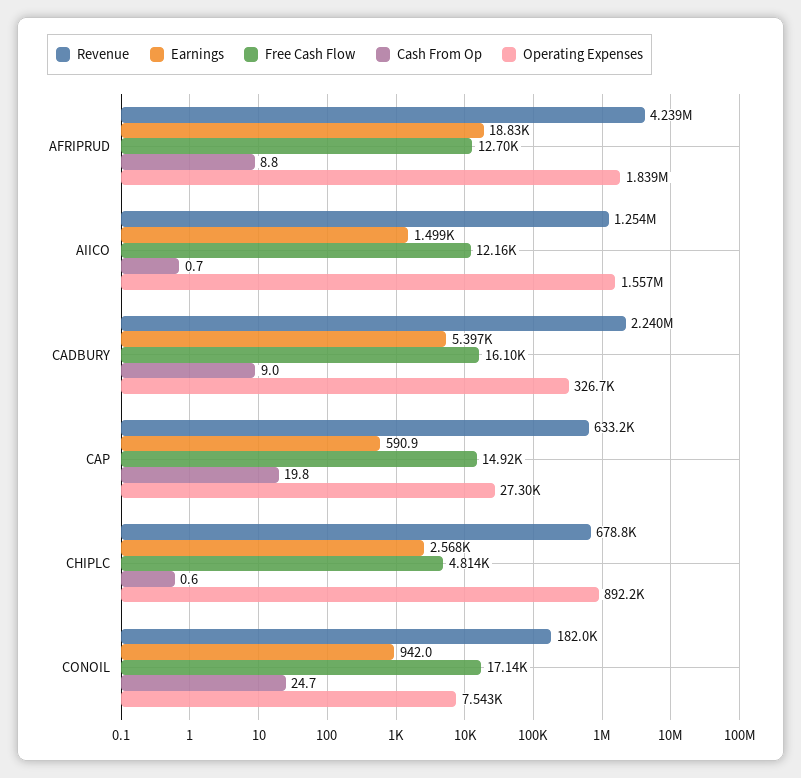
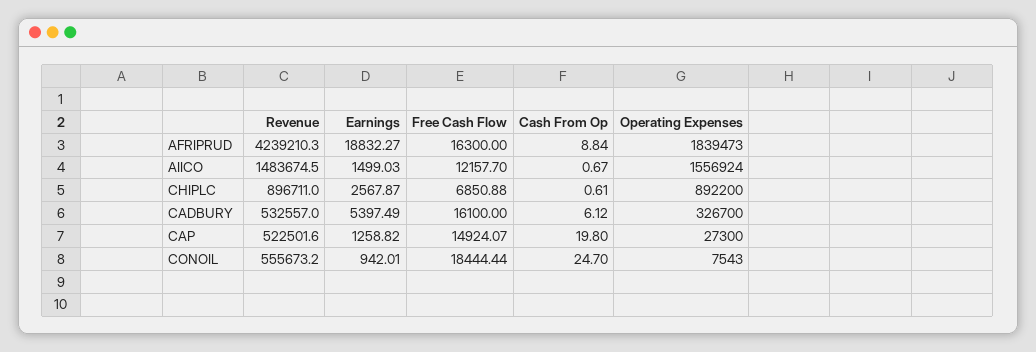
  {
    "Revenue": {
      "AFRIPRUD": 4239210.3,
-     "AIICO": 1254000,
+     "AIICO": 1483674.5,
-     "CADBURY": 2240000,
+     "CADBURY": 532557,
-     "CAP": 633200,
+     "CAP": 522501.6,
-     "CHIPLC": 678800,
+     "CHIPLC": 896711,
-     "CONOIL": 182000
+     "CONOIL": 555673.2
    },
    "Earnings": {
      "AFRIPRUD": 18832.27,
      "AIICO": 1499.03,
      "CADBURY": 5397.49,
-     "CAP": 590.9,
+     "CAP": 1258.82,
      "CHIPLC": 2567.87,
      "CONOIL": 942.01
    },
    "Free Cash Flow": {
-     "AFRIPRUD": 12700,
+     "AFRIPRUD": 16300,
      "AIICO": 12157.7,
      "CADBURY": 16100,
      "CAP": 14924.07,
-     "CHIPLC": 4814,
+     "CHIPLC": 6850.88,
-     "CONOIL": 17140
+     "CONOIL": 18444.44
    },
    "Cash From Op": {
      "AFRIPRUD": 8.84,
      "AIICO": 0.67,
-     "CADBURY": 9,
+     "CADBURY": 6.12,
      "CAP": 19.8,
      "CHIPLC": 0.61,
      "CONOIL": 24.7
    },
    "Operating Expenses": {
      "AFRIPRUD": 1839473,
      "AIICO": 1556924,
      "CADBURY": 326700,
      "CAP": 27300,
      "CHIPLC": 892200,
      "CONOIL": 7543
    }
  }

